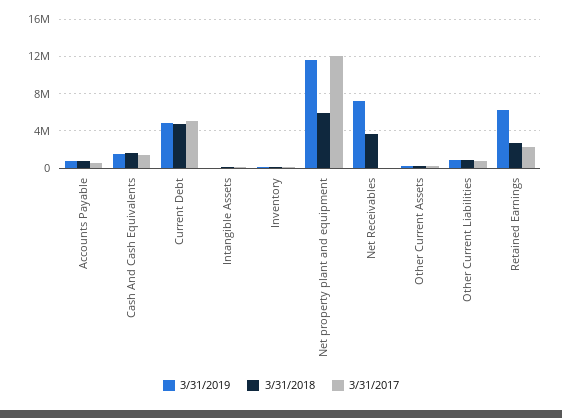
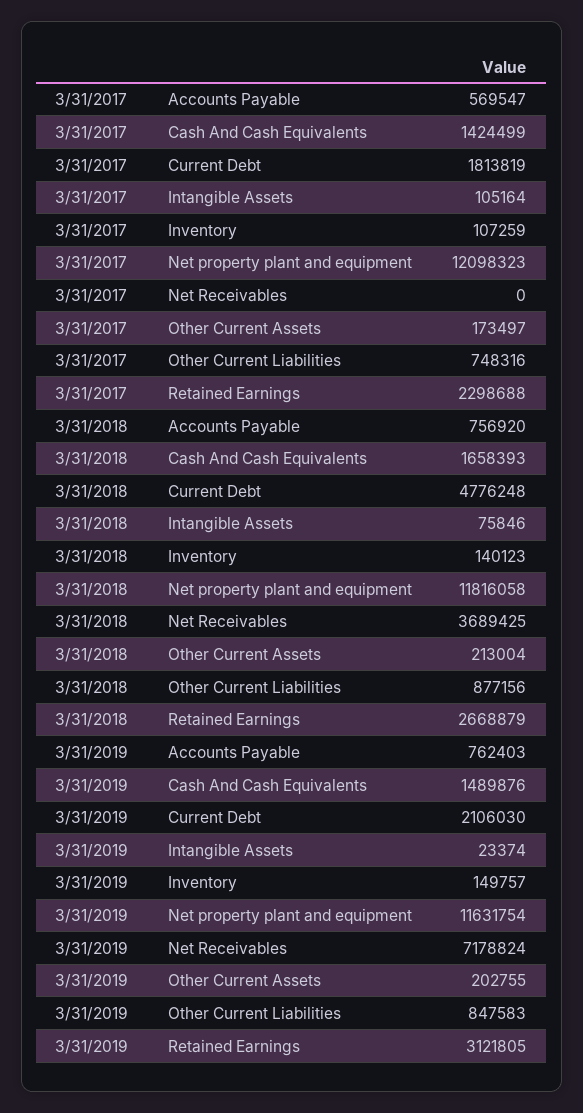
  {
    "3/31/2019": {
      "Accounts Payable": 762403,
      "Cash And Cash Equivalents": 1489876,
-     "Current Debt": 5000000,
+     "Current Debt": 2106030,
      "Intangible Assets": 23374,
      "Inventory": 149757,
      "Net property plant and equipment": 11631754,
      "Net Receivables": 7178824,
      "Other Current Assets": 202755,
      "Other Current Liabilities": 847583,
-     "Retained Earnings": 6000000
+     "Retained Earnings": 3121805
    },
    "3/31/2018": {
      "Accounts Payable": 756920,
      "Cash And Cash Equivalents": 1658393,
      "Current Debt": 4776248,
      "Intangible Assets": 75846,
      "Inventory": 140123,
-     "Net property plant and equipment": 6000000,
+     "Net property plant and equipment": 11816058,
      "Net Receivables": 3689425,
      "Other Current Assets": 213004,
      "Other Current Liabilities": 877156,
      "Retained Earnings": 2668879
    },
    "3/31/2017": {
      "Accounts Payable": 569547,
      "Cash And Cash Equivalents": 1424499,
-     "Current Debt": 5000000,
+     "Current Debt": 1813819,
      "Intangible Assets": 105164,
      "Inventory": 107259,
      "Net property plant and equipment": 12098323,
      "Net Receivables": 0,
      "Other Current Assets": 173497,
      "Other Current Liabilities": 748316,
      "Retained Earnings": 2298688
    }
  }

